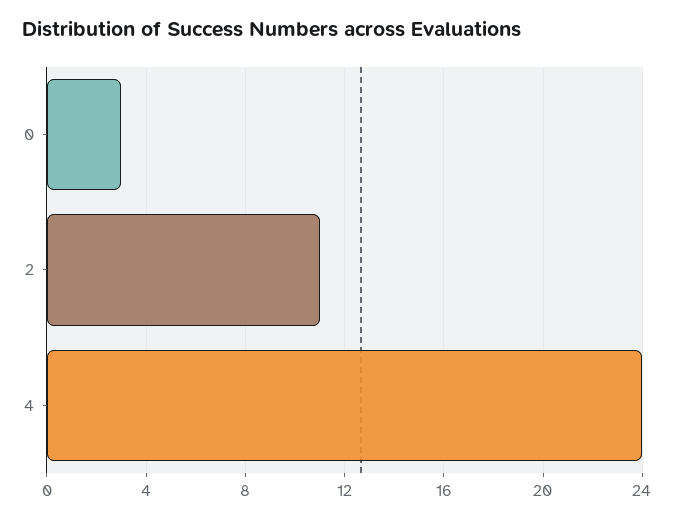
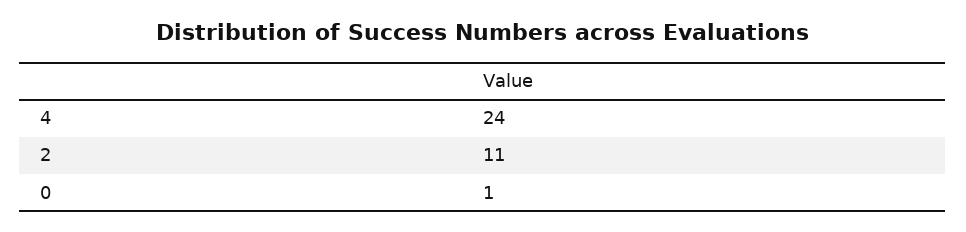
  {
-   "0": 3,
+   "0": 1,
    "2": 11,
    "4": 24
  }

